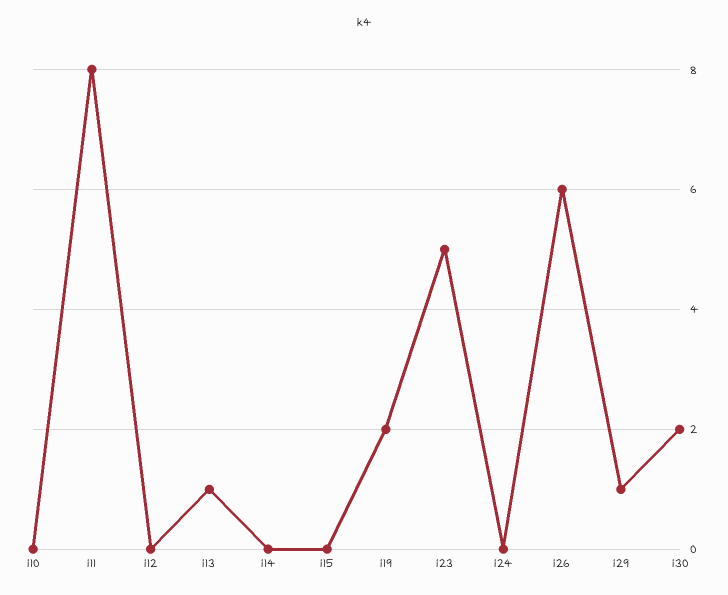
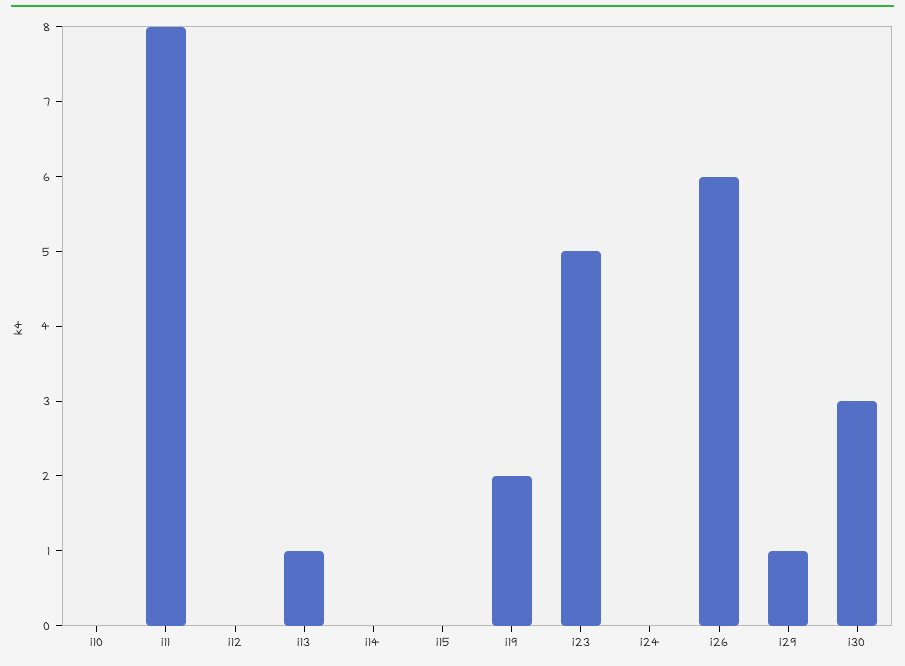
  {
    "i10": 0,
    "i11": 8,
    "i12": 0,
    "i13": 1,
    "i14": 0,
    "i15": 0,
    "i19": 2,
    "i23": 5,
    "i24": 0,
    "i26": 6,
    "i29": 1,
-   "i30": 2
+   "i30": 3
  }

